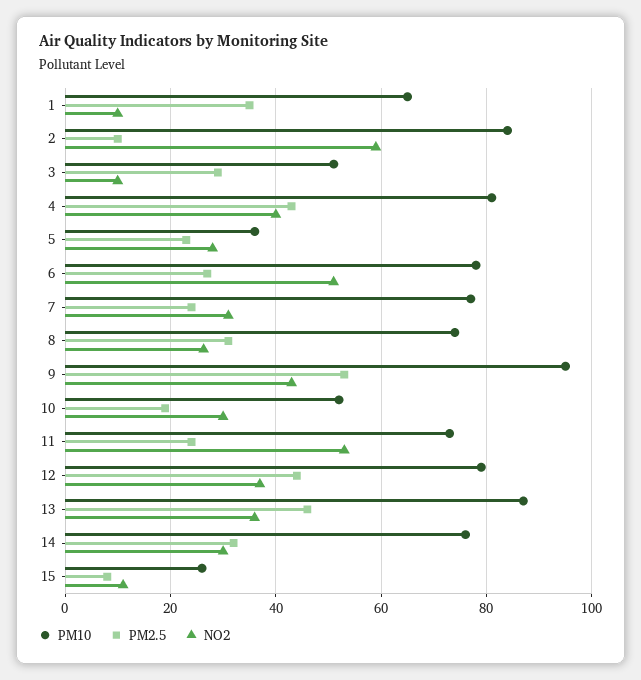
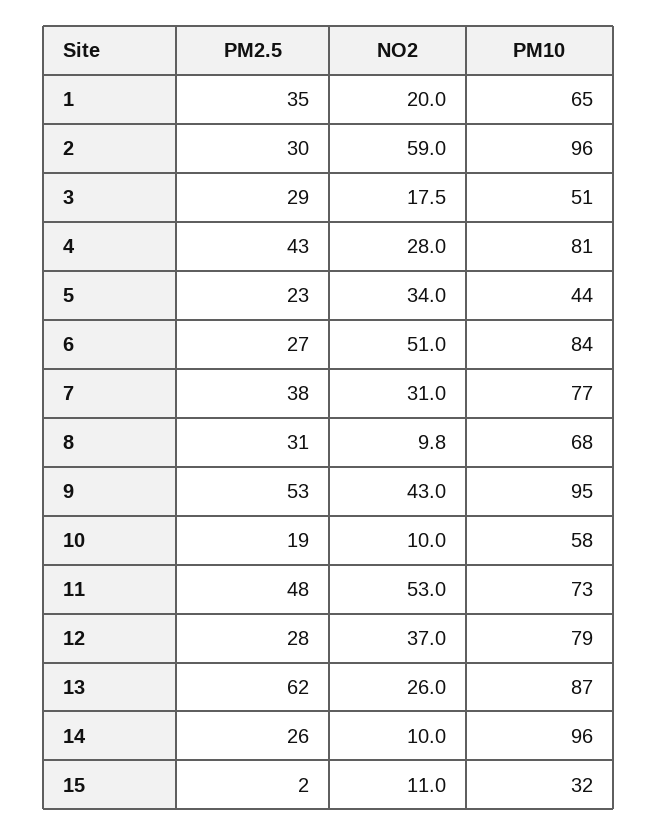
  {
    "PM10": {
      "1": 65,
-     "2": 84,
+     "2": 96,
      "3": 51,
      "4": 81,
-     "5": 36,
+     "5": 44,
-     "6": 78,
+     "6": 84,
      "7": 77,
-     "8": 74,
+     "8": 68,
      "9": 95,
-     "10": 52,
+     "10": 58,
      "11": 73,
      "12": 79,
      "13": 87,
-     "14": 76,
+     "14": 96,
-     "15": 26
+     "15": 32
    },
    "PM2.5": {
      "1": 35,
-     "2": 10,
+     "2": 30,
      "3": 29,
      "4": 43,
      "5": 23,
      "6": 27,
-     "7": 24,
+     "7": 38,
      "8": 31,
      "9": 53,
      "10": 19,
-     "11": 24,
+     "11": 48,
-     "12": 44,
+     "12": 28,
-     "13": 46,
+     "13": 62,
-     "14": 32,
+     "14": 26,
-     "15": 8
+     "15": 2
    },
    "NO2": {
-     "1": 10,
+     "1": 20,
      "2": 59,
-     "3": 10,
+     "3": 17.5,
-     "4": 40,
+     "4": 28,
-     "5": 28,
+     "5": 34,
      "6": 51,
      "7": 31,
-     "8": 26,
+     "8": 9.8,
      "9": 43,
-     "10": 30,
+     "10": 10,
      "11": 53,
      "12": 37,
-     "13": 36,
+     "13": 26,
-     "14": 30,
+     "14": 10,
      "15": 11
    }
  }

